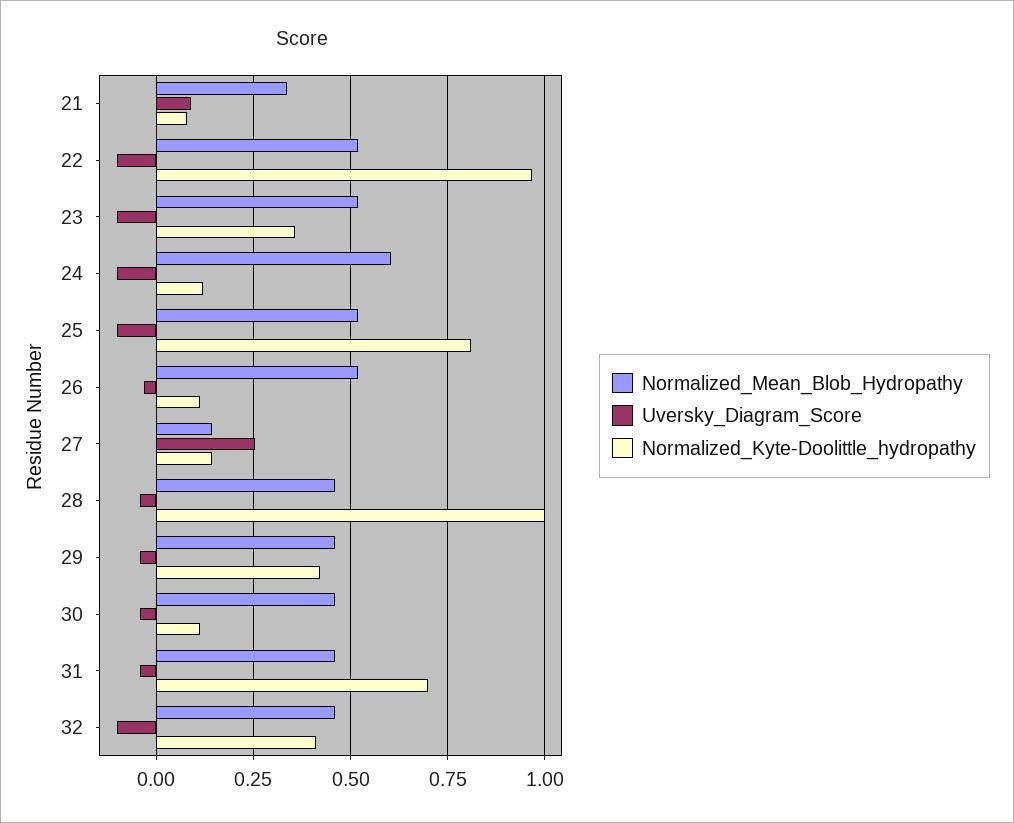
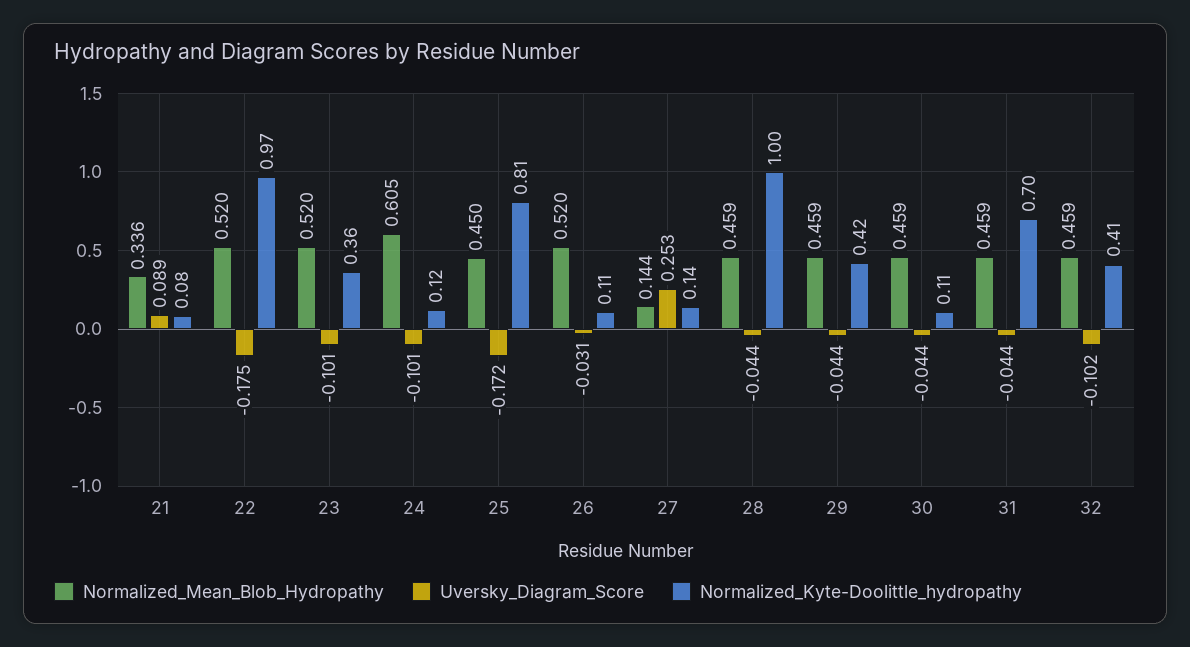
  {
    "Normalized_Mean_Blob_Hydropathy": {
      "21": 0.336,
      "22": 0.52,
      "23": 0.52,
      "24": 0.605,
-     "25": 0.525,
+     "25": 0.45,
      "26": 0.52,
      "27": 0.144,
      "28": 0.459,
      "29": 0.459,
      "30": 0.459,
      "31": 0.459,
      "32": 0.459
    },
    "Uversky_Diagram_Score": {
      "21": 0.089,
-     "22": -0.1,
+     "22": -0.175,
      "23": -0.101,
      "24": -0.101,
-     "25": -0.1,
+     "25": -0.172,
      "26": -0.031,
      "27": 0.253,
      "28": -0.044,
      "29": -0.044,
      "30": -0.044,
      "31": -0.044,
      "32": -0.102
    },
    "Normalized_Kyte-Doolittle_hydropathy": {
      "21": 0.08,
      "22": 0.97,
      "23": 0.36,
      "24": 0.12,
      "25": 0.81,
      "26": 0.11,
      "27": 0.14,
      "28": 1,
      "29": 0.42,
      "30": 0.11,
      "31": 0.7,
      "32": 0.41
    }
  }

